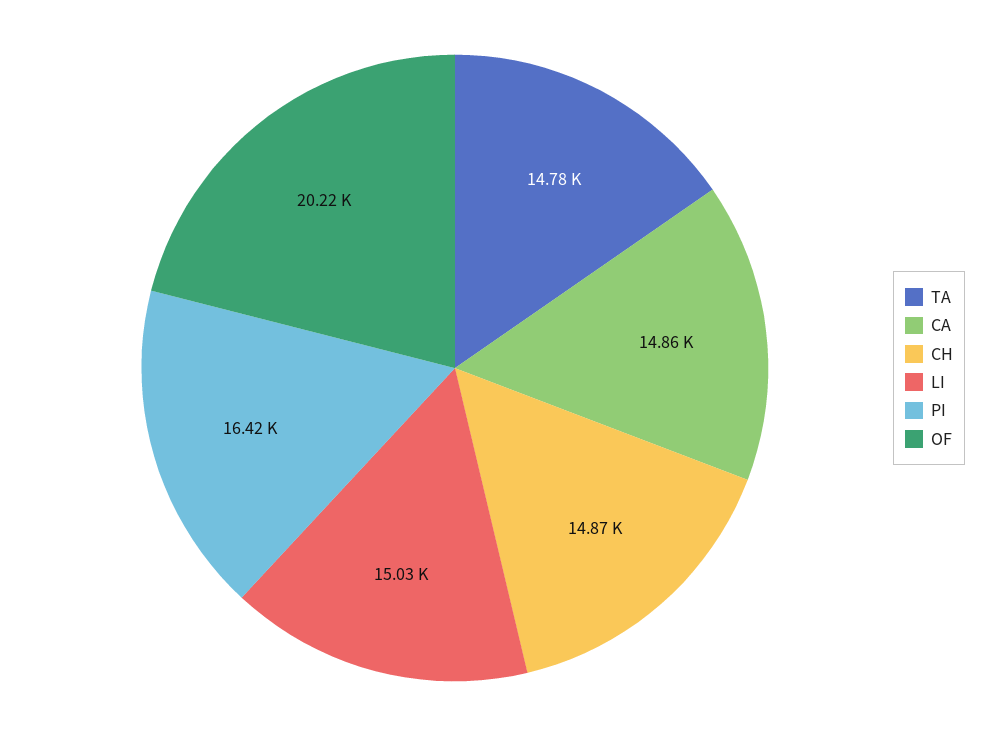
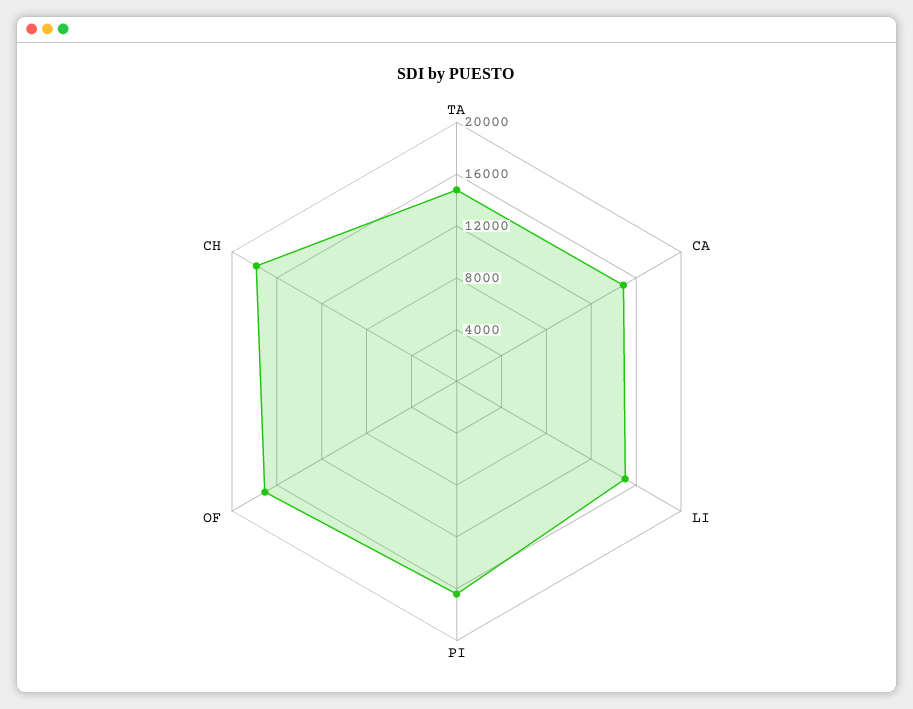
  {
    "TA": 14780,
    "CA": 14860,
-   "CH": 14870,
+   "CH": 18000,
    "LI": 15030,
    "PI": 16420,
-   "OF": 20220
+   "OF": 17000
  }

